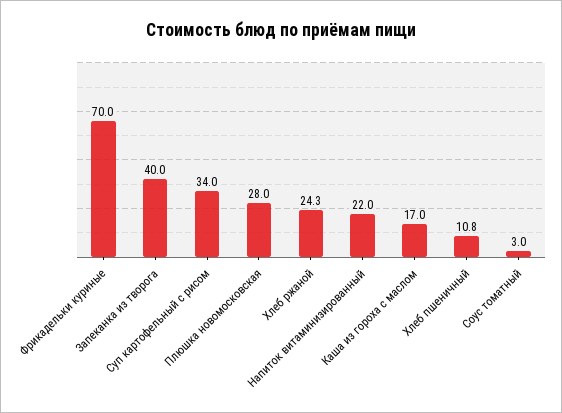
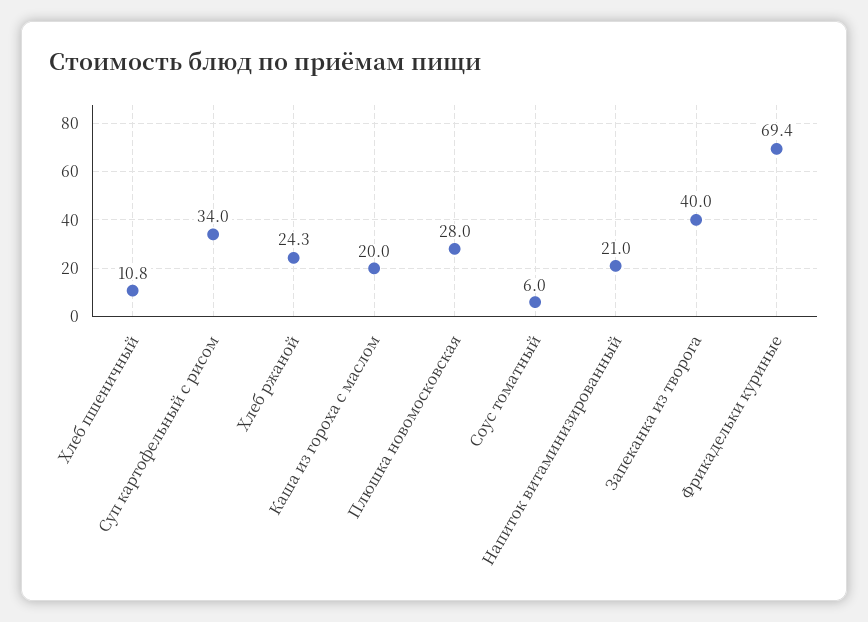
  {
-   "Фрикадельки куриные": 70,
+   "Фрикадельки куриные": 69.4,
    "Запеканка из творога": 40,
    "Суп картофельный с рисом": 34,
    "Плюшка новомосковская": 28,
    "Хлеб ржаной": 24.3,
-   "Напиток витаминизированный": 22,
+   "Напиток витаминизированный": 21,
-   "Каша из гороха с маслом": 17,
+   "Каша из гороха с маслом": 20,
    "Хлеб пшеничный": 10.8,
-   "Соус томатный": 3
+   "Соус томатный": 6
  }

